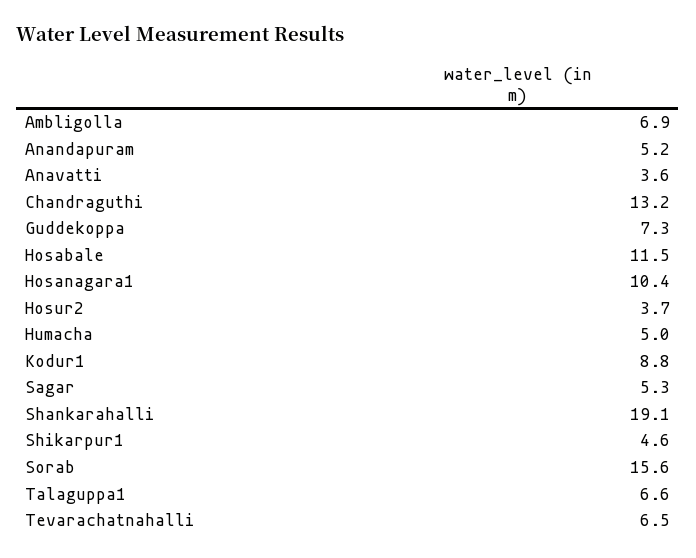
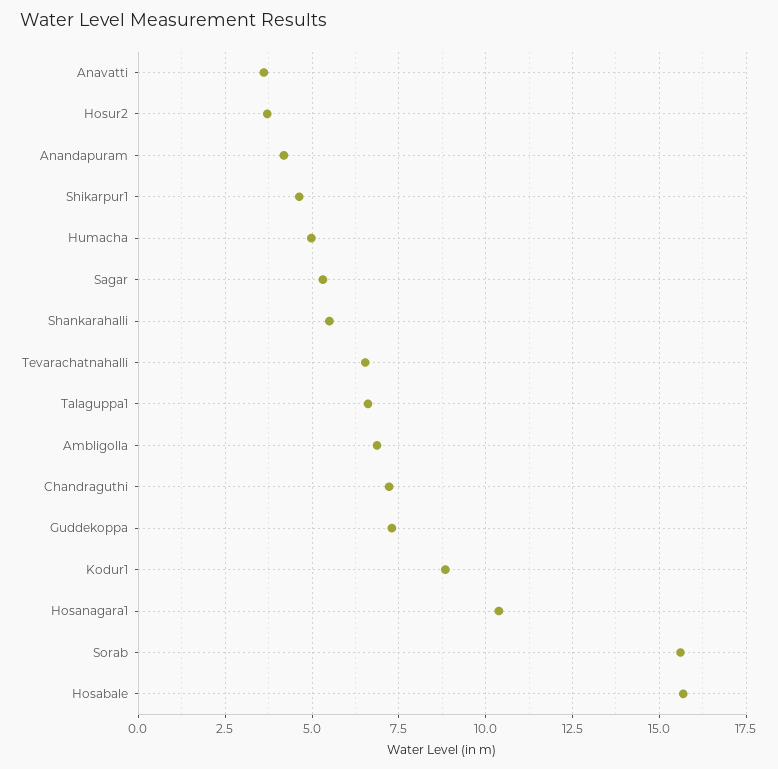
  {
    "Ambligolla": 6.9,
-   "Anandapuram": 5.2,
+   "Anandapuram": 4.25,
    "Anavatti": 3.6,
-   "Chandraguthi": 13.2,
+   "Chandraguthi": 7.25,
    "Guddekoppa": 7.3,
-   "Hosabale": 11.5,
+   "Hosabale": 15.75,
    "Hosanagara1": 10.4,
    "Hosur2": 3.7,
    "Humacha": 5,
    "Kodur1": 8.8,
    "Sagar": 5.3,
-   "Shankarahalli": 19.1,
+   "Shankarahalli": 5.5,
    "Shikarpur1": 4.6,
    "Sorab": 15.6,
    "Talaguppa1": 6.6,
    "Tevarachatnahalli": 6.5
  }

